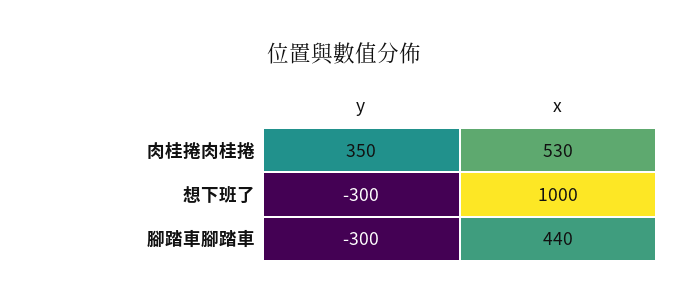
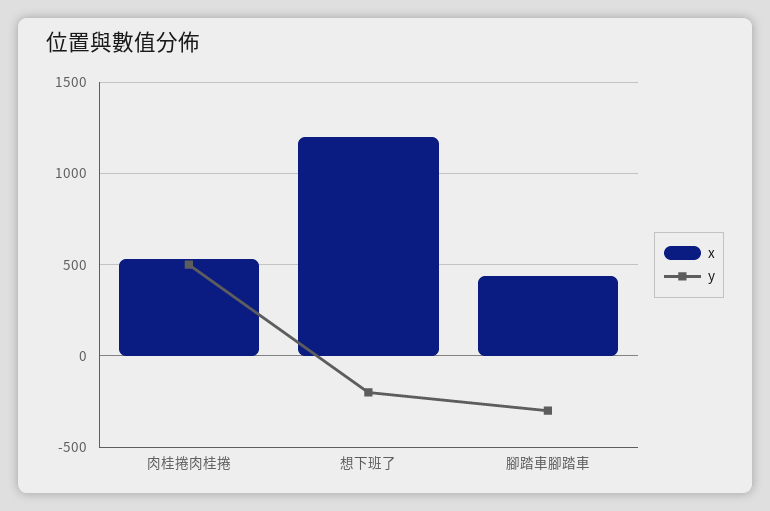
  {
    "y": {
-     "肉桂捲肉桂捲": 350,
+     "肉桂捲肉桂捲": 500,
-     "想下班了": -300,
+     "想下班了": -200,
      "腳踏車腳踏車": -300
    },
    "x": {
      "肉桂捲肉桂捲": 530,
-     "想下班了": 1000,
+     "想下班了": 1200,
      "腳踏車腳踏車": 440
    }
  }

